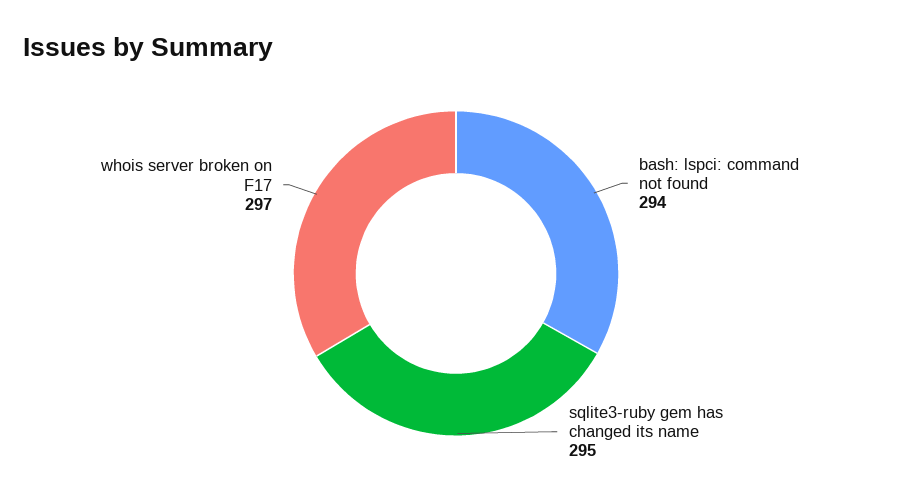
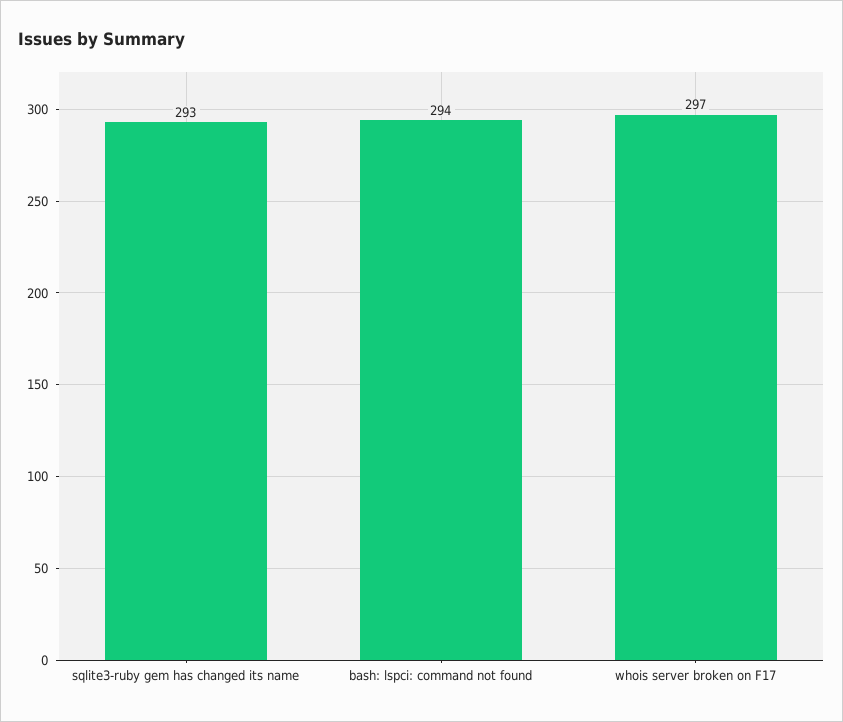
  {
    "bash: lspci: command not found": 294,
-   "sqlite3-ruby gem has changed its name": 295,
+   "sqlite3-ruby gem has changed its name": 293,
    "whois server broken on F17": 297
  }

